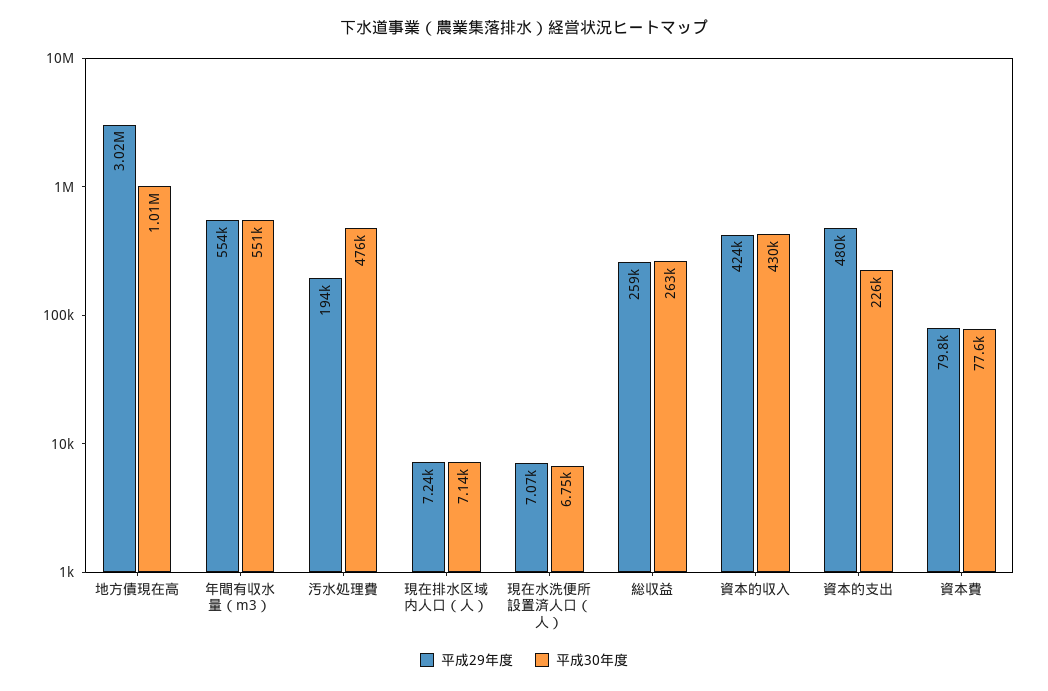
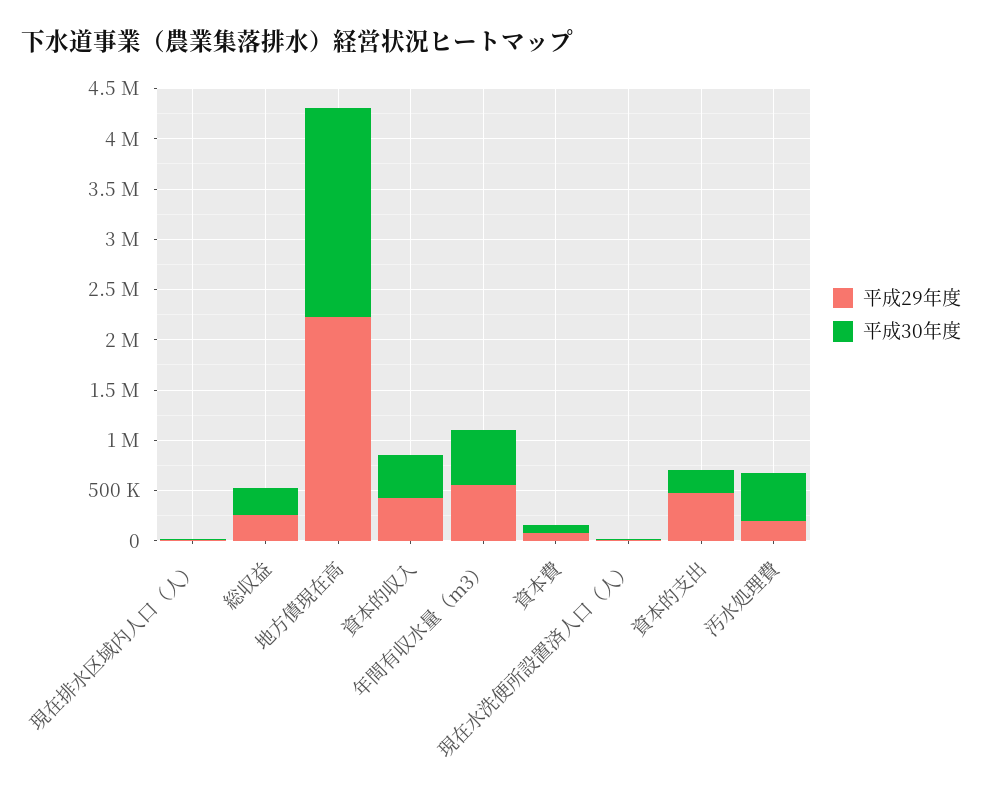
  {
    "平成29年度": {
-     "地方債現在高": 3020000,
+     "地方債現在高": 2200000,
      "年間有収水量（m3）": 554000,
      "汚水処理費": 194000,
      "現在排水区域内人口（人）": 7240,
      "現在水洗便所設置済人口（人）": 7070,
      "総収益": 259000,
      "資本的収入": 424000,
      "資本的支出": 480000,
      "資本費": 79800
    },
    "平成30年度": {
-     "地方債現在高": 1010000,
+     "地方債現在高": 2100000,
      "年間有収水量（m3）": 551000,
      "汚水処理費": 476000,
      "現在排水区域内人口（人）": 7140,
      "現在水洗便所設置済人口（人）": 6750,
      "総収益": 263000,
      "資本的収入": 430000,
      "資本的支出": 226000,
      "資本費": 77600
    }
  }

